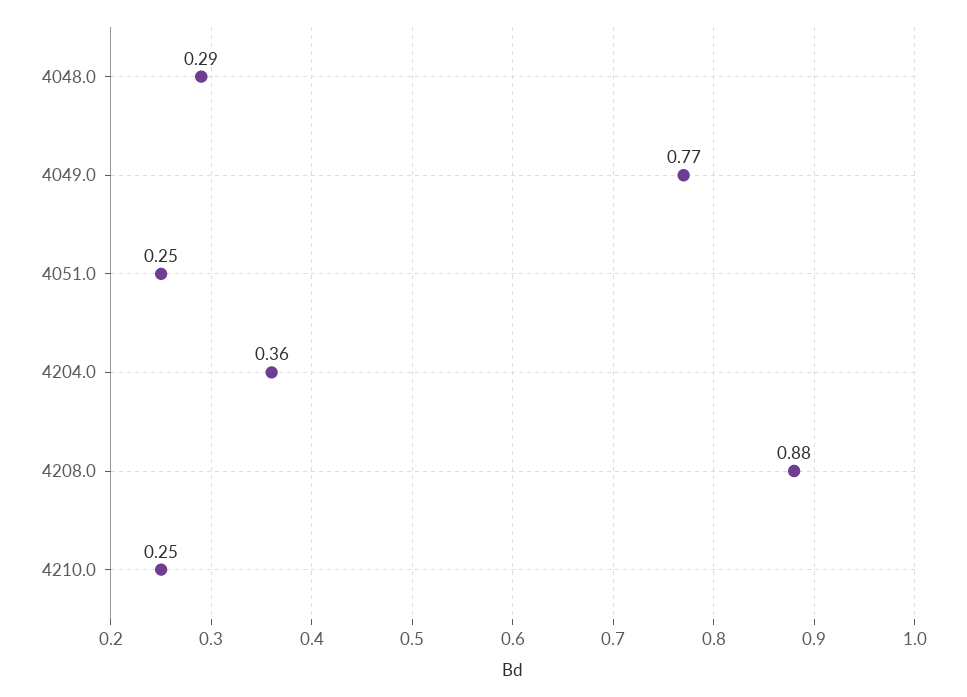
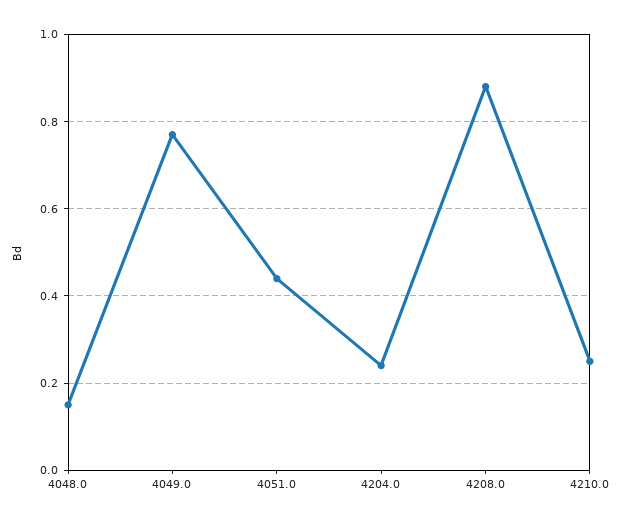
  {
-   "4048.0": 0.29,
+   "4048.0": 0.15,
    "4049.0": 0.77,
-   "4051.0": 0.25,
+   "4051.0": 0.45,
-   "4204.0": 0.36,
+   "4204.0": 0.25,
    "4208.0": 0.88,
    "4210.0": 0.25
  }

